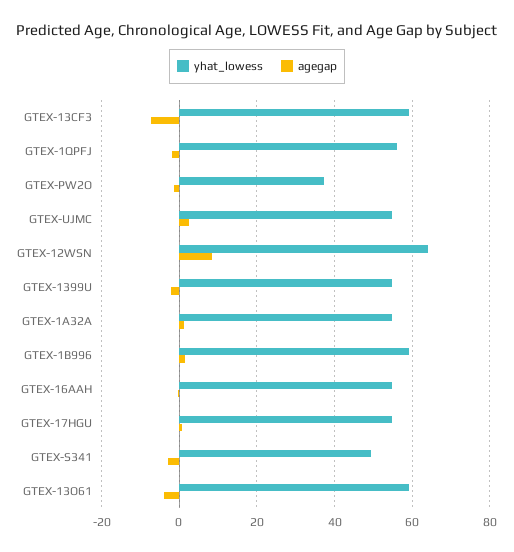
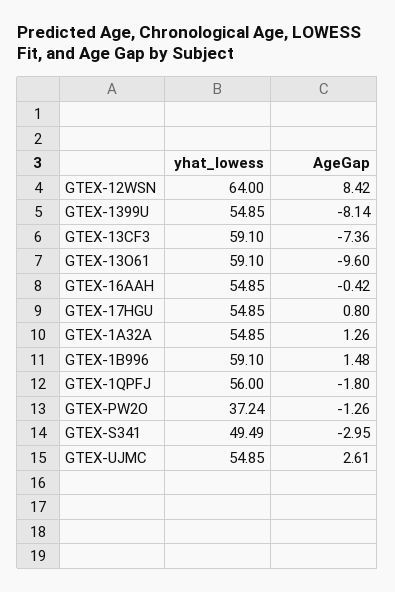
  {
    "yhat_lowess": {
      "GTEX-13CF3": 59.1,
      "GTEX-1QPFJ": 56,
      "GTEX-PW2O": 37.24,
      "GTEX-UJMC": 54.85,
      "GTEX-12WSN": 64,
      "GTEX-1399U": 54.85,
      "GTEX-1A32A": 54.85,
      "GTEX-1B996": 59.1,
      "GTEX-16AAH": 54.85,
      "GTEX-17HGU": 54.85,
      "GTEX-S341": 49.49,
      "GTEX-13O61": 59.1
    },
    "agegap": {
      "GTEX-13CF3": -7.36,
      "GTEX-1QPFJ": -1.8,
      "GTEX-PW2O": -1.26,
      "GTEX-UJMC": 2.61,
      "GTEX-12WSN": 8.42,
-     "GTEX-1399U": -2,
+     "GTEX-1399U": -8.14,
      "GTEX-1A32A": 1.26,
      "GTEX-1B996": 1.48,
      "GTEX-16AAH": -0.42,
      "GTEX-17HGU": 0.8,
      "GTEX-S341": -2.95,
-     "GTEX-13O61": -4
+     "GTEX-13O61": -9.6
    }
  }

